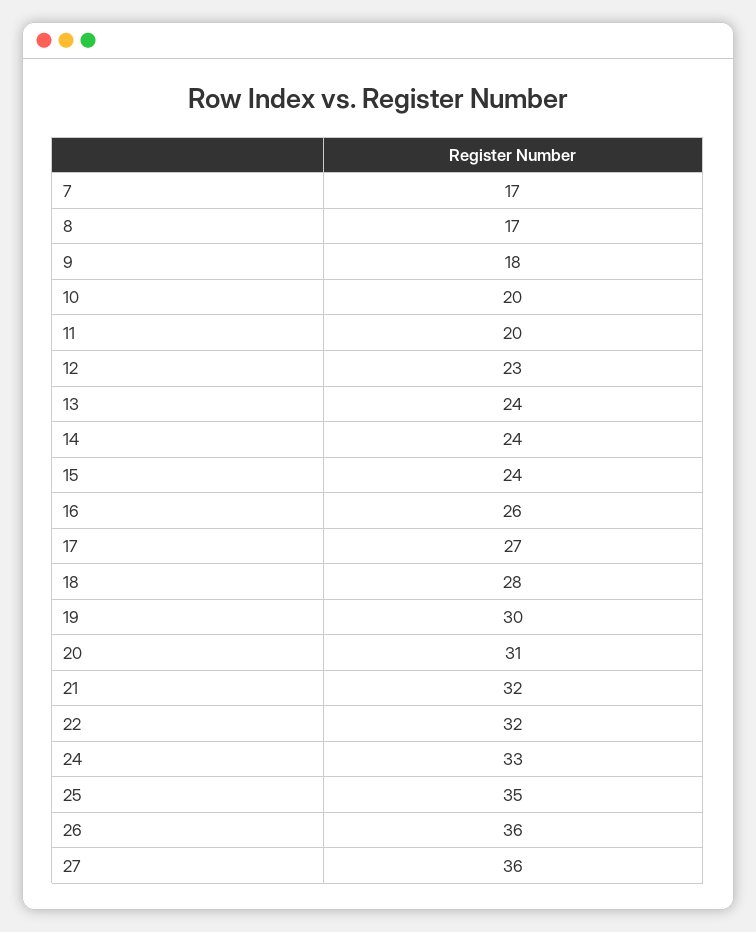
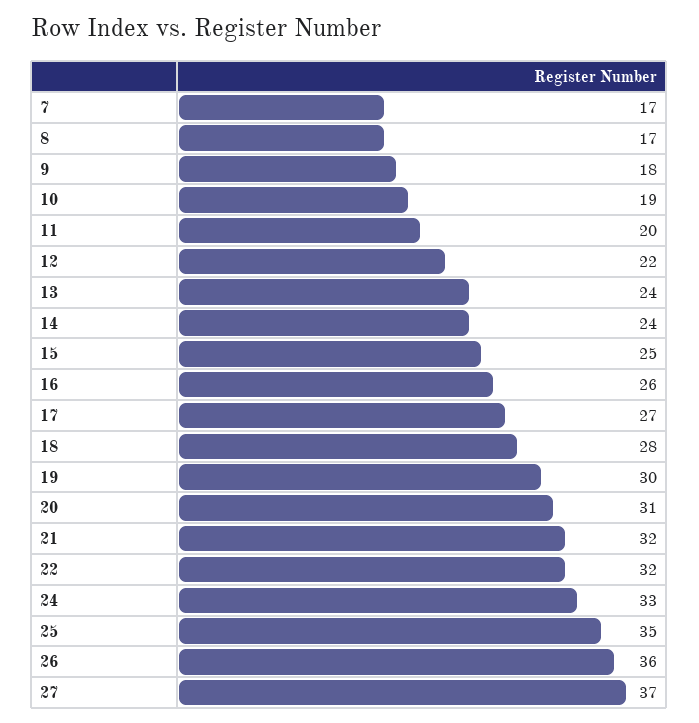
  {
    "7": 17,
    "8": 17,
    "9": 18,
-   "10": 20,
+   "10": 19,
    "11": 20,
-   "12": 23,
+   "12": 22,
    "13": 24,
    "14": 24,
-   "15": 24,
+   "15": 25,
    "16": 26,
    "17": 27,
    "18": 28,
    "19": 30,
    "20": 31,
    "21": 32,
    "22": 32,
    "24": 33,
    "25": 35,
    "26": 36,
-   "27": 36
+   "27": 37
  }

